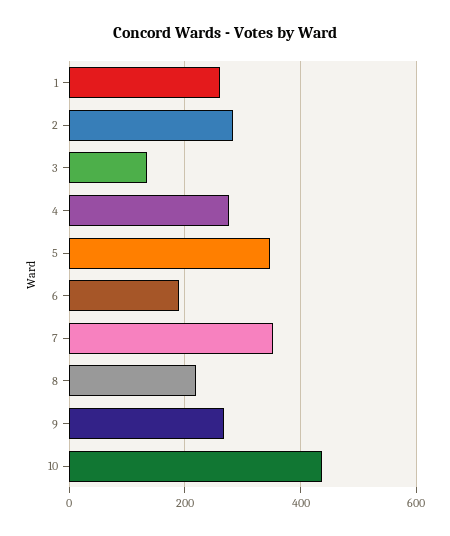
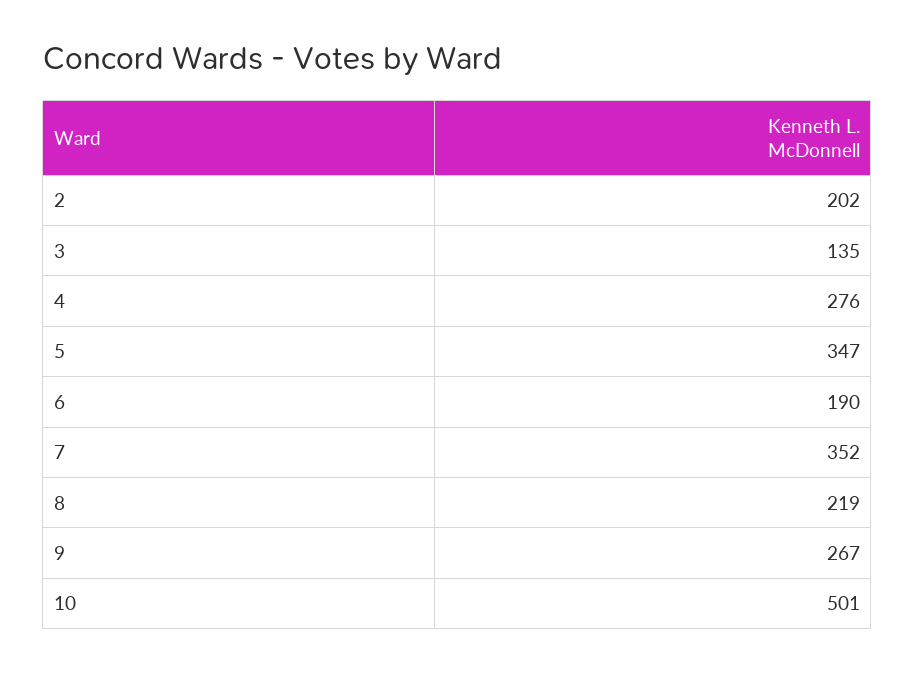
  {
-   "1": 260,
-   "2": 280,
+   "2": 202,
    "3": 135,
    "4": 276,
    "5": 347,
    "6": 190,
    "7": 352,
    "8": 219,
    "9": 267,
-   "10": 440
+   "10": 501
  }

